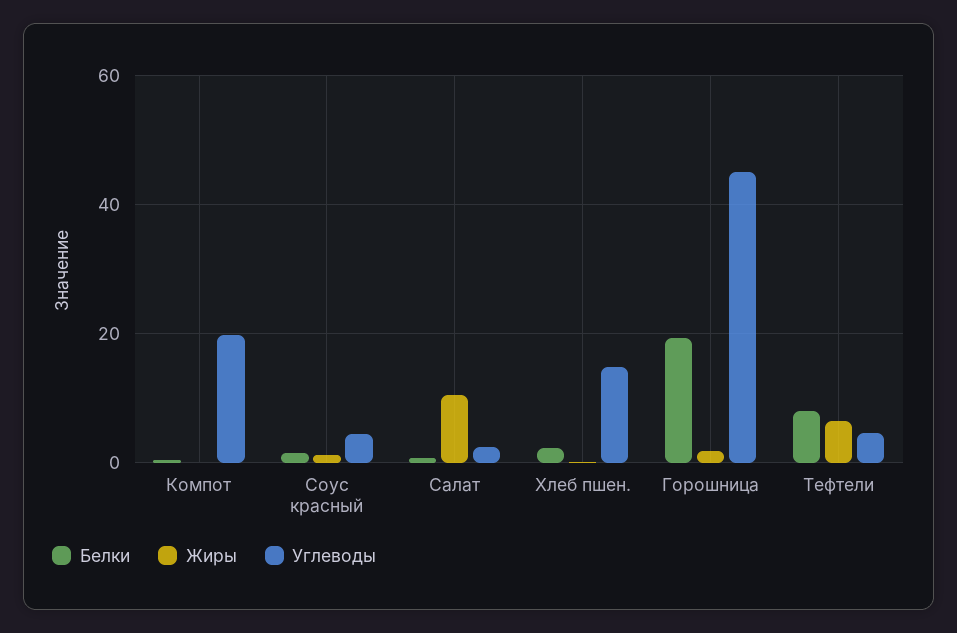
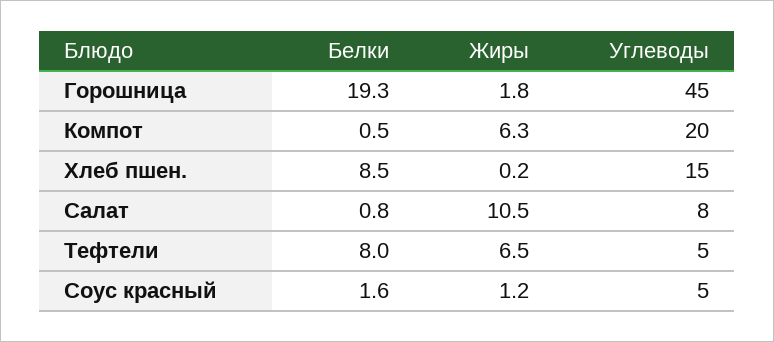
  {
    "Белки": {
      "Компот": 0.5,
      "Соус красный": 1.6,
      "Салат": 0.8,
-     "Хлеб пшен.": 2,
+     "Хлеб пшен.": 8.5,
      "Горошница": 19.3,
      "Тефтели": 8
    },
    "Жиры": {
-     "Компот": 0,
+     "Компот": 6.3,
      "Соус красный": 1.2,
      "Салат": 10.5,
      "Хлеб пшен.": 0.2,
      "Горошница": 1.8,
      "Тефтели": 6.5
    },
    "Углеводы": {
      "Компот": 20,
      "Соус красный": 5,
-     "Салат": 2,
+     "Салат": 8,
      "Хлеб пшен.": 15,
      "Горошница": 45,
      "Тефтели": 5
    }
  }

